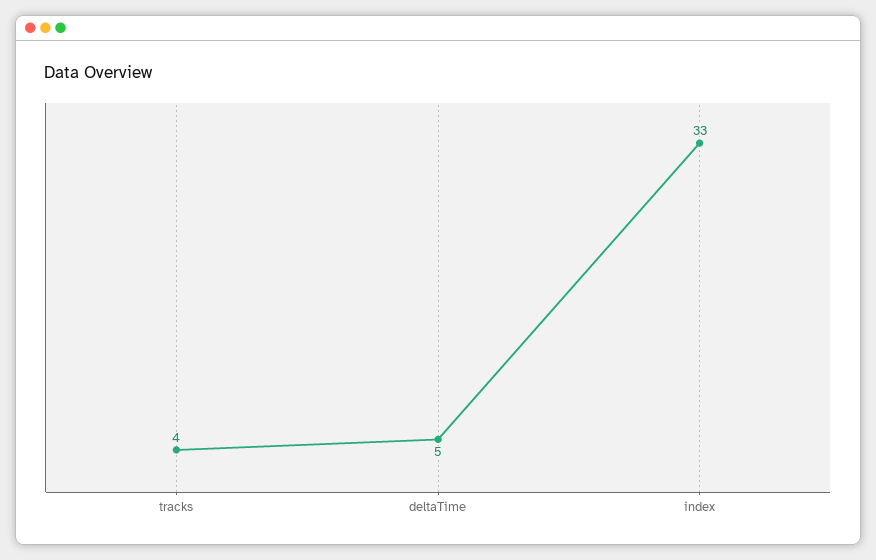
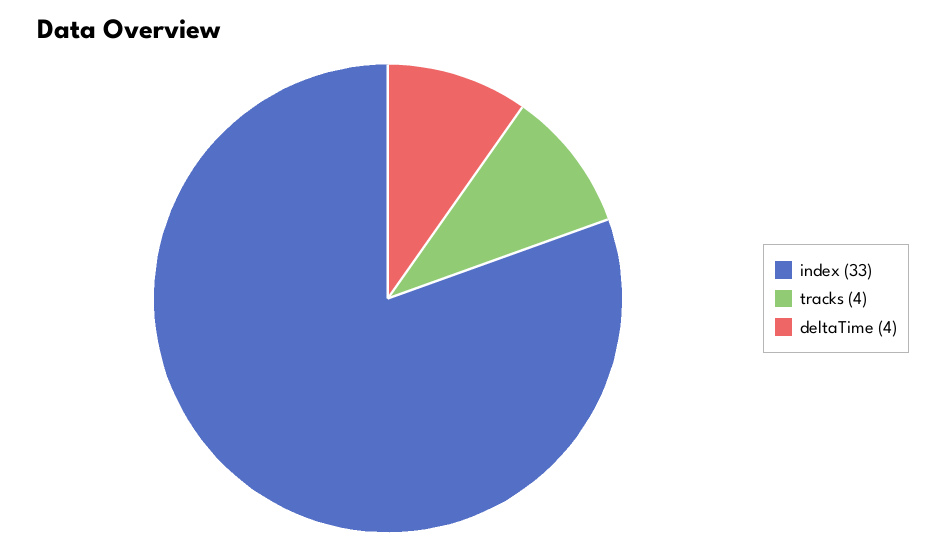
  {
    "tracks": 4,
-   "deltaTime": 5,
+   "deltaTime": 4,
    "index": 33
  }

